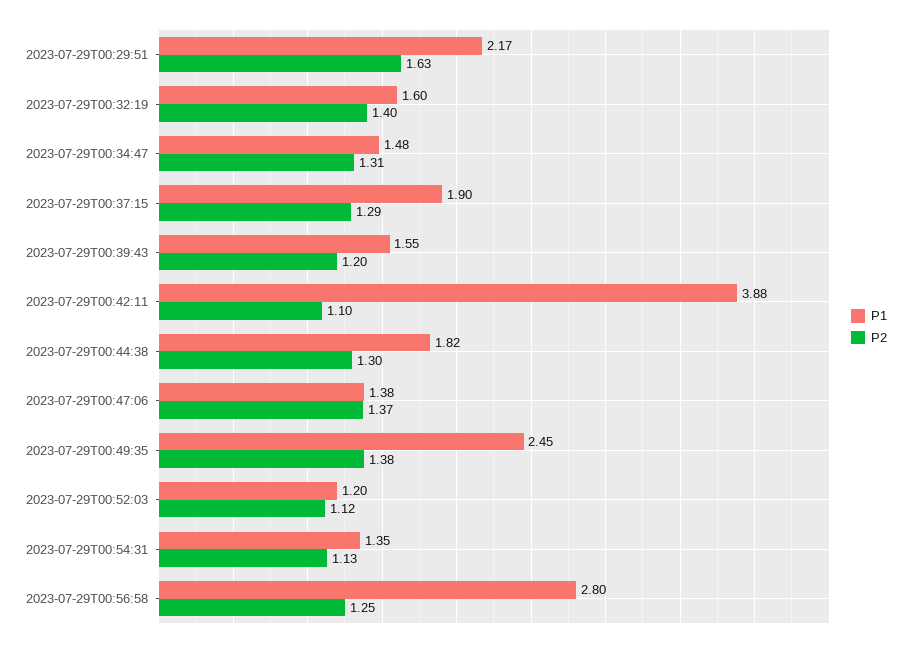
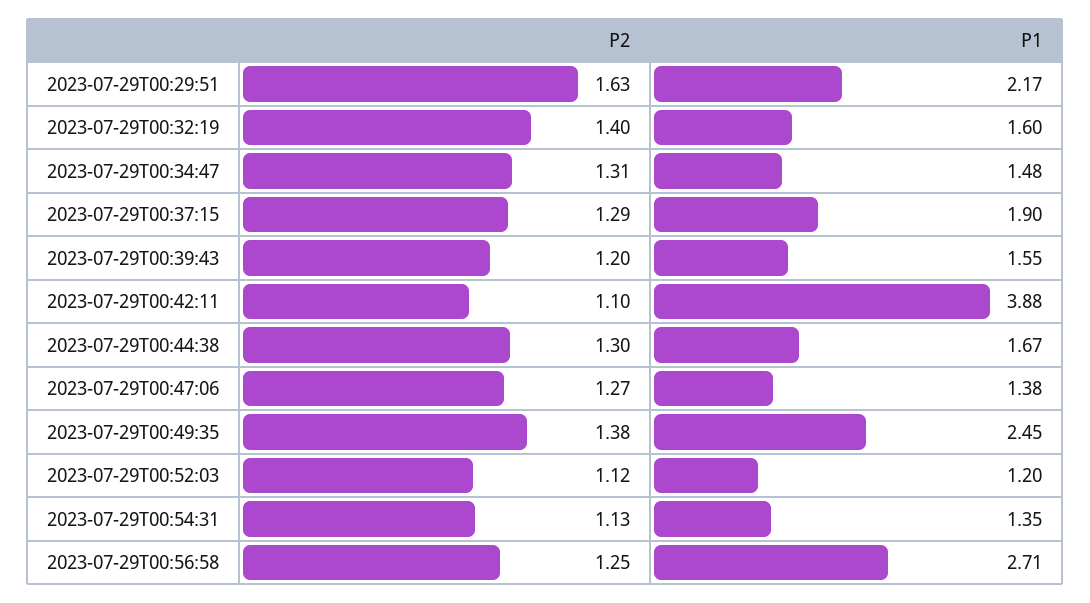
  {
    "P1": {
      "2023-07-29T00:29:51": 2.17,
      "2023-07-29T00:32:19": 1.6,
      "2023-07-29T00:34:47": 1.48,
      "2023-07-29T00:37:15": 1.9,
      "2023-07-29T00:39:43": 1.55,
      "2023-07-29T00:42:11": 3.88,
-     "2023-07-29T00:44:38": 1.82,
+     "2023-07-29T00:44:38": 1.67,
      "2023-07-29T00:47:06": 1.38,
      "2023-07-29T00:49:35": 2.45,
      "2023-07-29T00:52:03": 1.2,
      "2023-07-29T00:54:31": 1.35,
-     "2023-07-29T00:56:58": 2.8
+     "2023-07-29T00:56:58": 2.71
    },
    "P2": {
      "2023-07-29T00:29:51": 1.63,
      "2023-07-29T00:32:19": 1.4,
      "2023-07-29T00:34:47": 1.31,
      "2023-07-29T00:37:15": 1.29,
      "2023-07-29T00:39:43": 1.2,
      "2023-07-29T00:42:11": 1.1,
      "2023-07-29T00:44:38": 1.3,
-     "2023-07-29T00:47:06": 1.37,
+     "2023-07-29T00:47:06": 1.27,
      "2023-07-29T00:49:35": 1.38,
      "2023-07-29T00:52:03": 1.12,
      "2023-07-29T00:54:31": 1.13,
      "2023-07-29T00:56:58": 1.25
    }
  }

